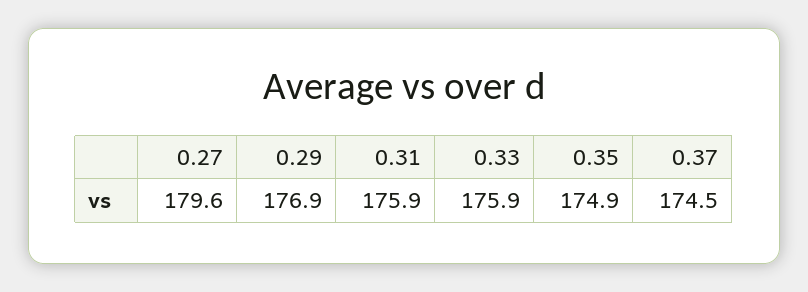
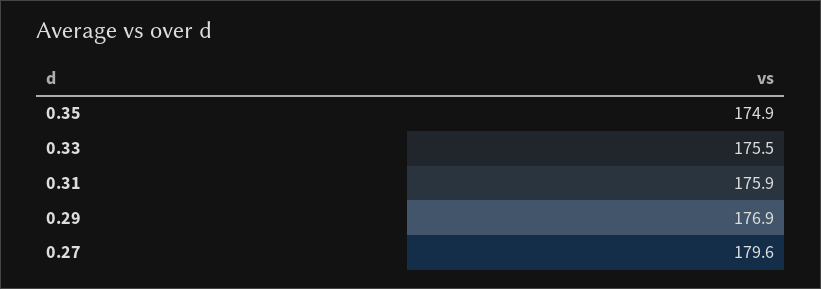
  {
    "0.27": 179.6,
    "0.29": 176.9,
    "0.31": 175.9,
-   "0.33": 175.9,
+   "0.33": 175.5,
-   "0.35": 174.9,
+   "0.35": 174.9
-   "0.37": 174.5
  }

